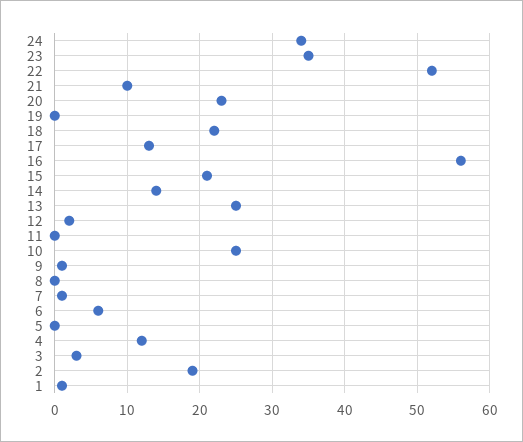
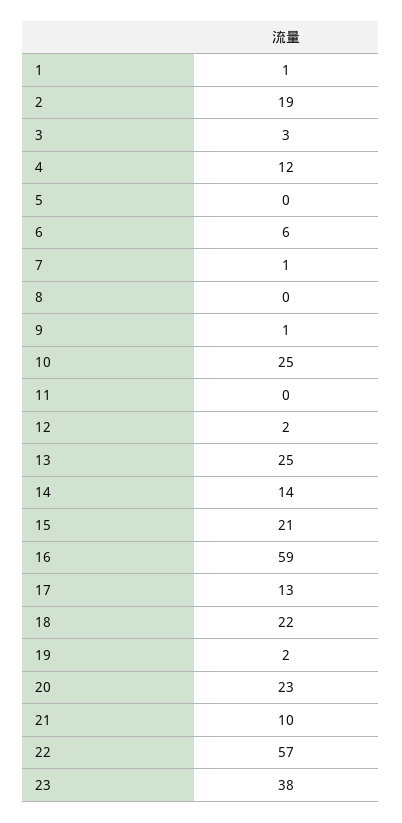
  {
-   "24": 34,
-   "23": 35,
+   "23": 38,
-   "22": 52,
+   "22": 57,
    "21": 10,
    "20": 23,
-   "19": 0,
+   "19": 2,
    "18": 22,
    "17": 13,
-   "16": 56,
+   "16": 59,
    "15": 21,
    "14": 14,
    "13": 25,
    "12": 2,
    "11": 0,
    "10": 25,
    "9": 1,
    "8": 0,
    "7": 1,
    "6": 6,
    "5": 0,
    "4": 12,
    "3": 3,
    "2": 19,
    "1": 1
  }

